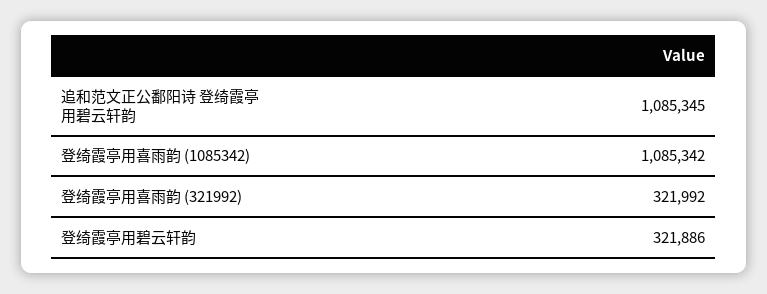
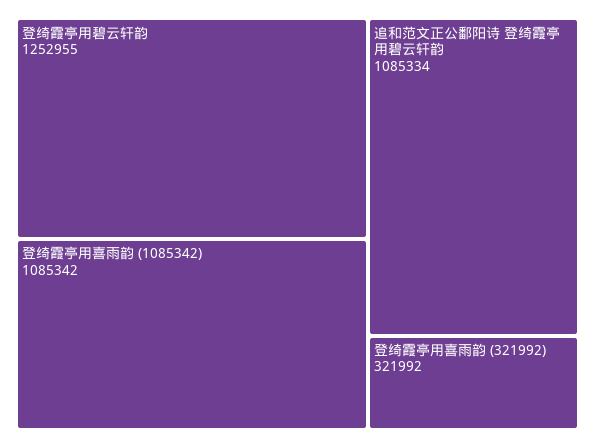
  {
-   "追和范文正公鄱阳诗 登绮霞亭用碧云轩韵": 1085345,
+   "追和范文正公鄱阳诗 登绮霞亭用碧云轩韵": 1085334,
    "登绮霞亭用喜雨韵 (1085342)": 1085342,
    "登绮霞亭用喜雨韵 (321992)": 321992,
-   "登绮霞亭用碧云轩韵": 321886
+   "登绮霞亭用碧云轩韵": 1252955
  }

